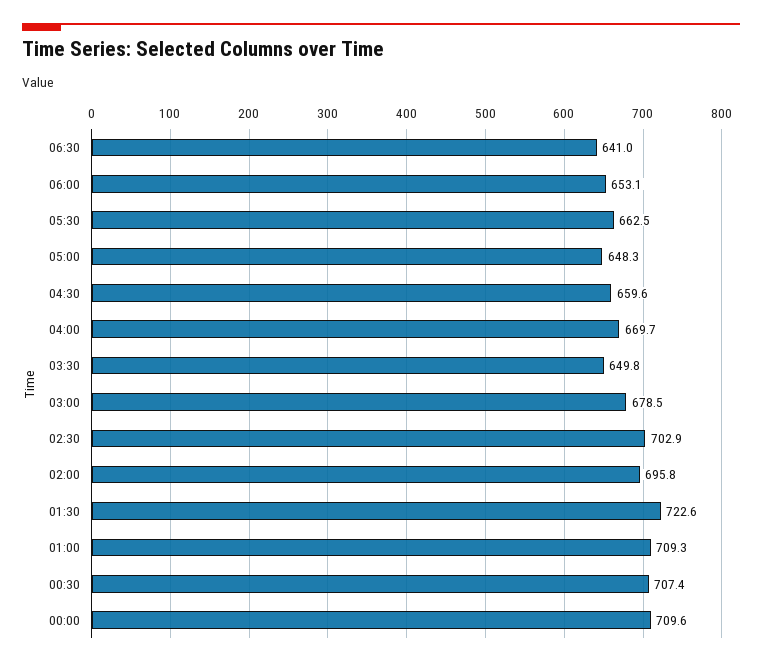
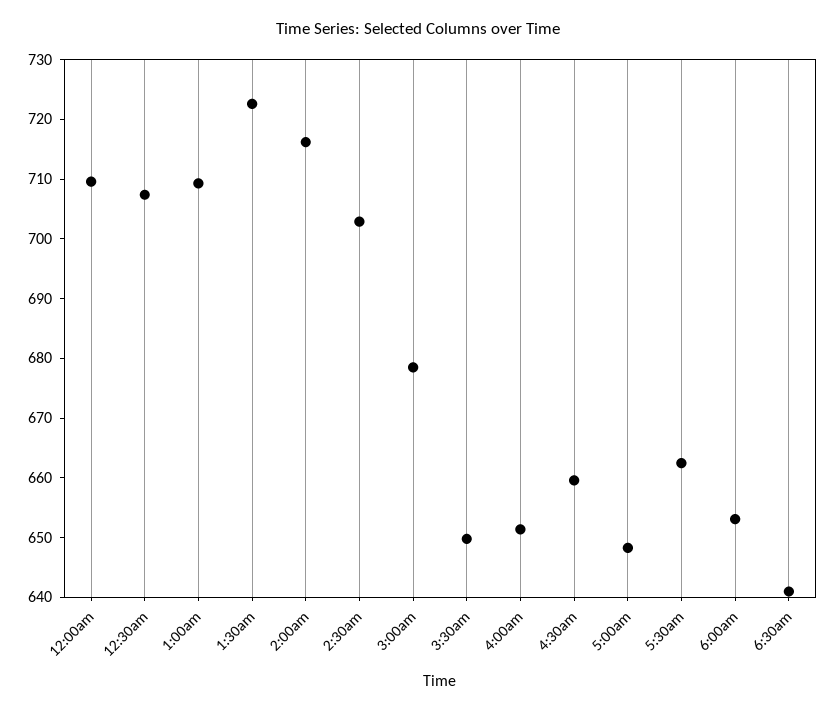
  {
    "06:30": 641,
    "06:00": 653.1,
    "05:30": 662.5,
    "05:00": 648.3,
    "04:30": 659.6,
-   "04:00": 669.7,
+   "04:00": 652,
    "03:30": 649.8,
    "03:00": 678.5,
    "02:30": 702.9,
-   "02:00": 695.8,
+   "02:00": 716,
    "01:30": 722.6,
    "01:00": 709.3,
    "00:30": 707.4,
    "00:00": 709.6
  }

